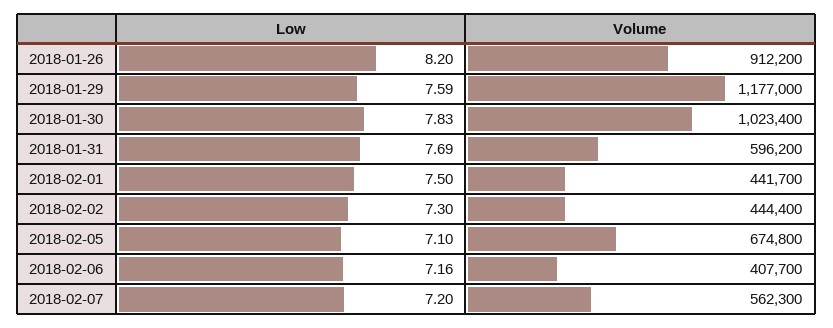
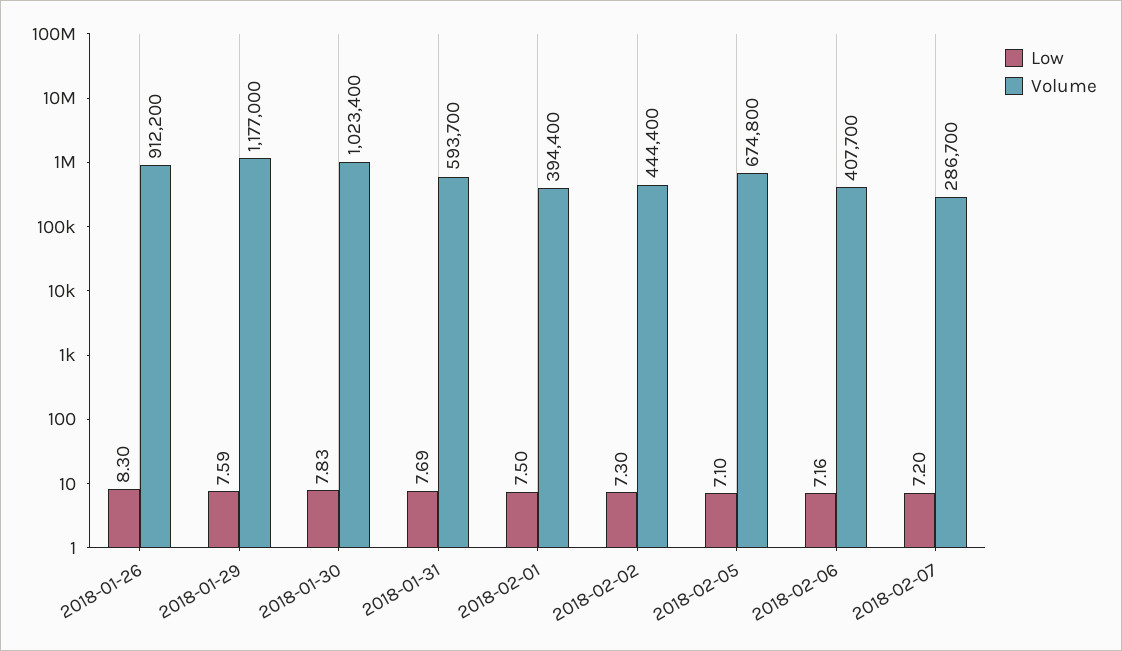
  {
    "Low": {
-     "2018-01-26": 8.2,
+     "2018-01-26": 8.3,
      "2018-01-29": 7.59,
      "2018-01-30": 7.83,
      "2018-01-31": 7.69,
      "2018-02-01": 7.5,
      "2018-02-02": 7.3,
      "2018-02-05": 7.1,
      "2018-02-06": 7.16,
      "2018-02-07": 7.2
    },
    "Volume": {
      "2018-01-26": 912200,
      "2018-01-29": 1177000,
      "2018-01-30": 1023400,
-     "2018-01-31": 596200,
+     "2018-01-31": 593700,
-     "2018-02-01": 441700,
+     "2018-02-01": 394400,
      "2018-02-02": 444400,
      "2018-02-05": 674800,
      "2018-02-06": 407700,
-     "2018-02-07": 562300
+     "2018-02-07": 286700
    }
  }

